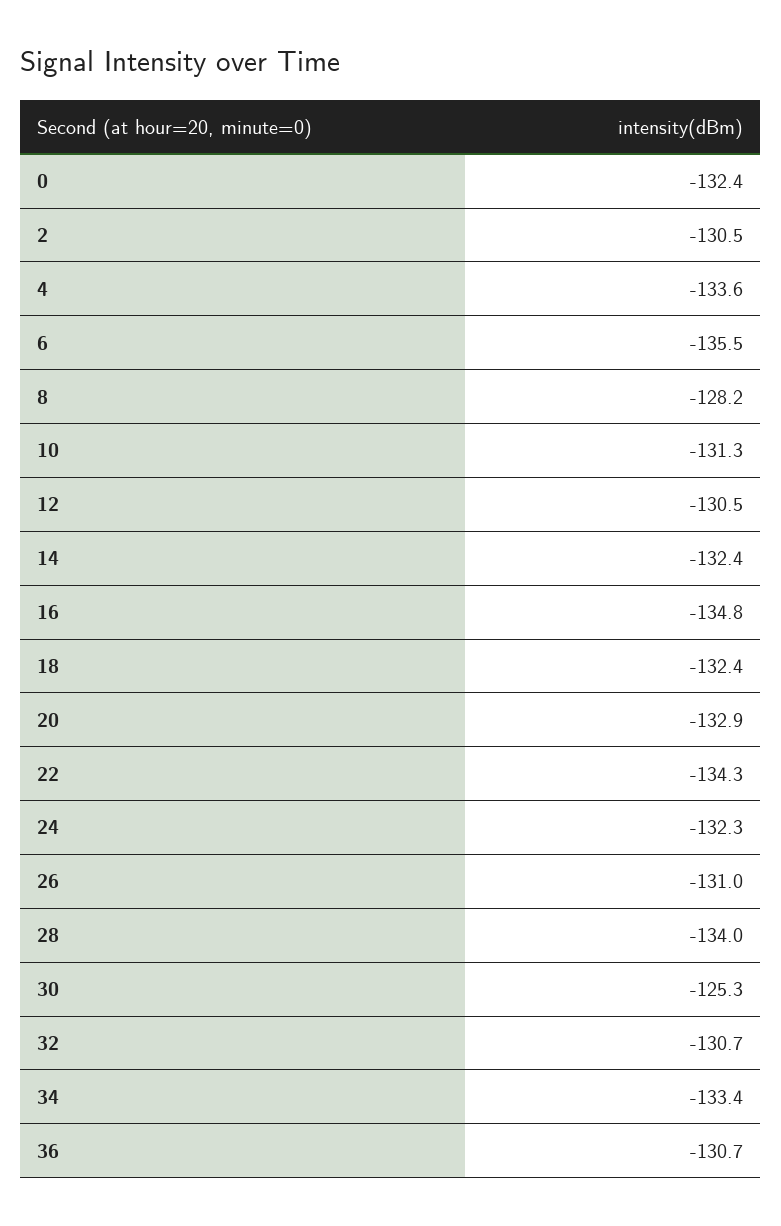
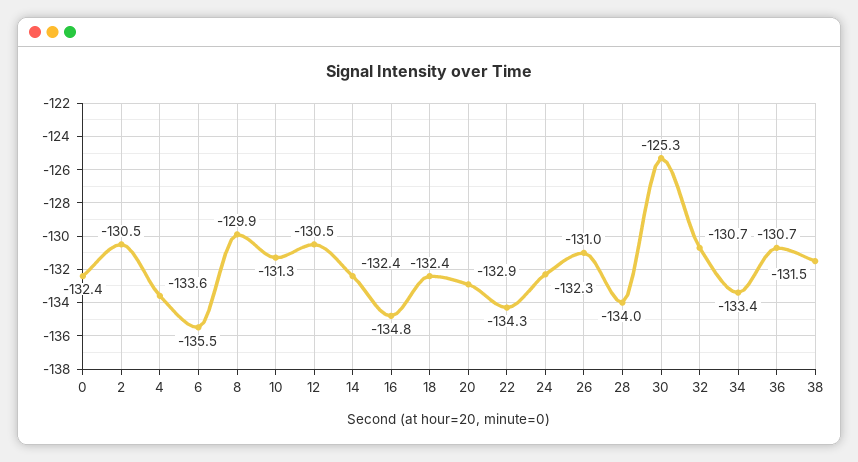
  {
    "0": -132.4,
    "2": -130.5,
    "4": -133.6,
    "6": -135.5,
-   "8": -128.2,
+   "8": -129.9,
    "10": -131.3,
    "12": -130.5,
    "14": -132.4,
    "16": -134.8,
    "18": -132.4,
    "20": -132.9,
    "22": -134.3,
    "24": -132.3,
    "26": -131,
    "28": -134,
    "30": -125.3,
    "32": -130.7,
    "34": -133.4,
-   "36": -130.7
+   "36": -130.7,
+   "38": -131.5
  }

